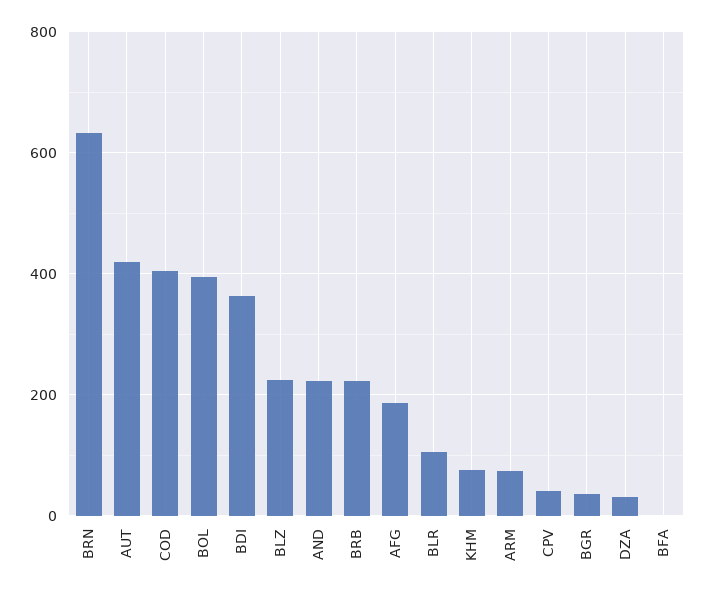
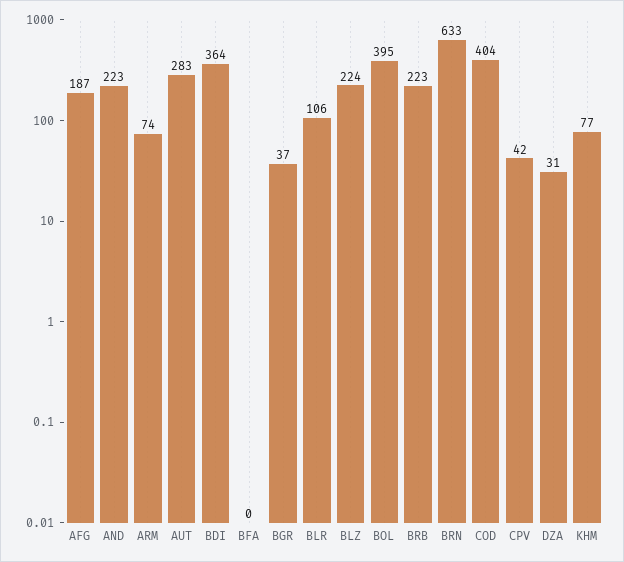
  {
    "BRN": 633,
-   "AUT": 420,
+   "AUT": 283,
    "COD": 404,
    "BOL": 395,
    "BDI": 364,
    "BLZ": 224,
    "AND": 223,
    "BRB": 223,
    "AFG": 187,
    "BLR": 106,
    "KHM": 77,
    "ARM": 74,
    "CPV": 42,
    "BGR": 37,
    "DZA": 31,
    "BFA": 0
  }

